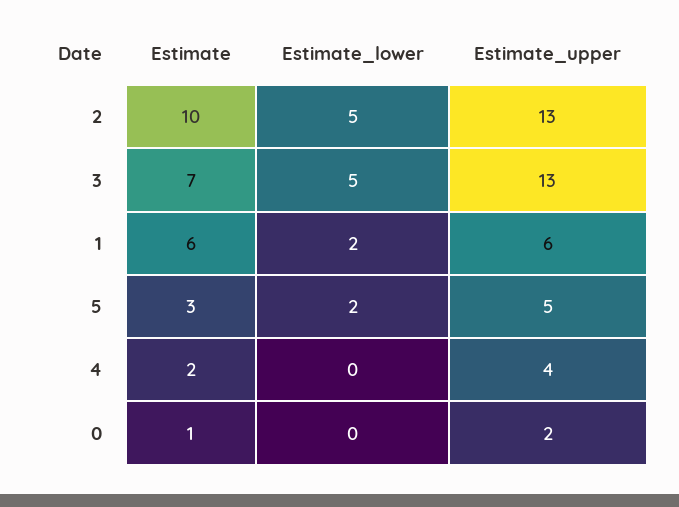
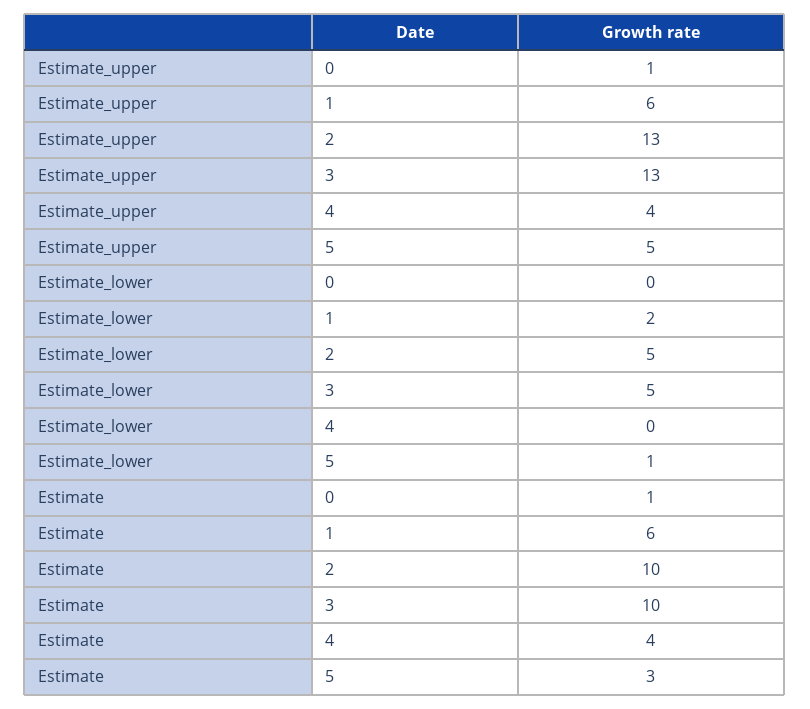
  {
    "Estimate": {
      "2": 10,
-     "3": 7,
+     "3": 10,
      "1": 6,
      "5": 3,
-     "4": 2,
+     "4": 4,
      "0": 1
    },
    "Estimate_lower": {
      "2": 5,
      "3": 5,
      "1": 2,
-     "5": 2,
+     "5": 1,
      "4": 0,
      "0": 0
    },
    "Estimate_upper": {
      "2": 13,
      "3": 13,
      "1": 6,
      "5": 5,
      "4": 4,
-     "0": 2
+     "0": 1
    }
  }

